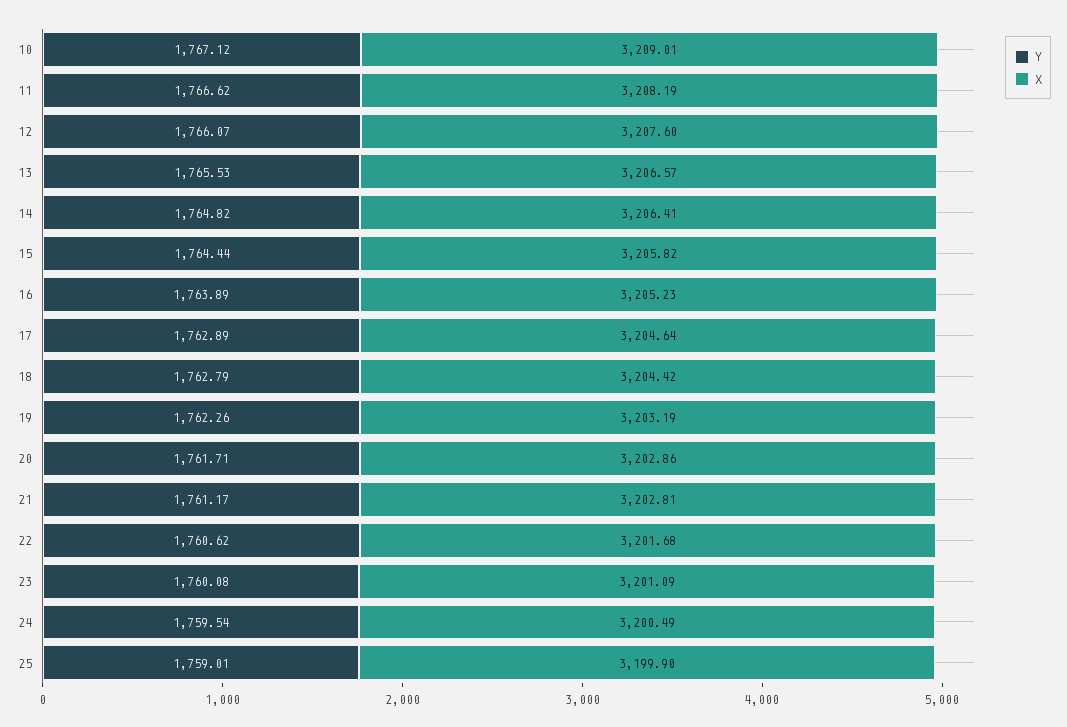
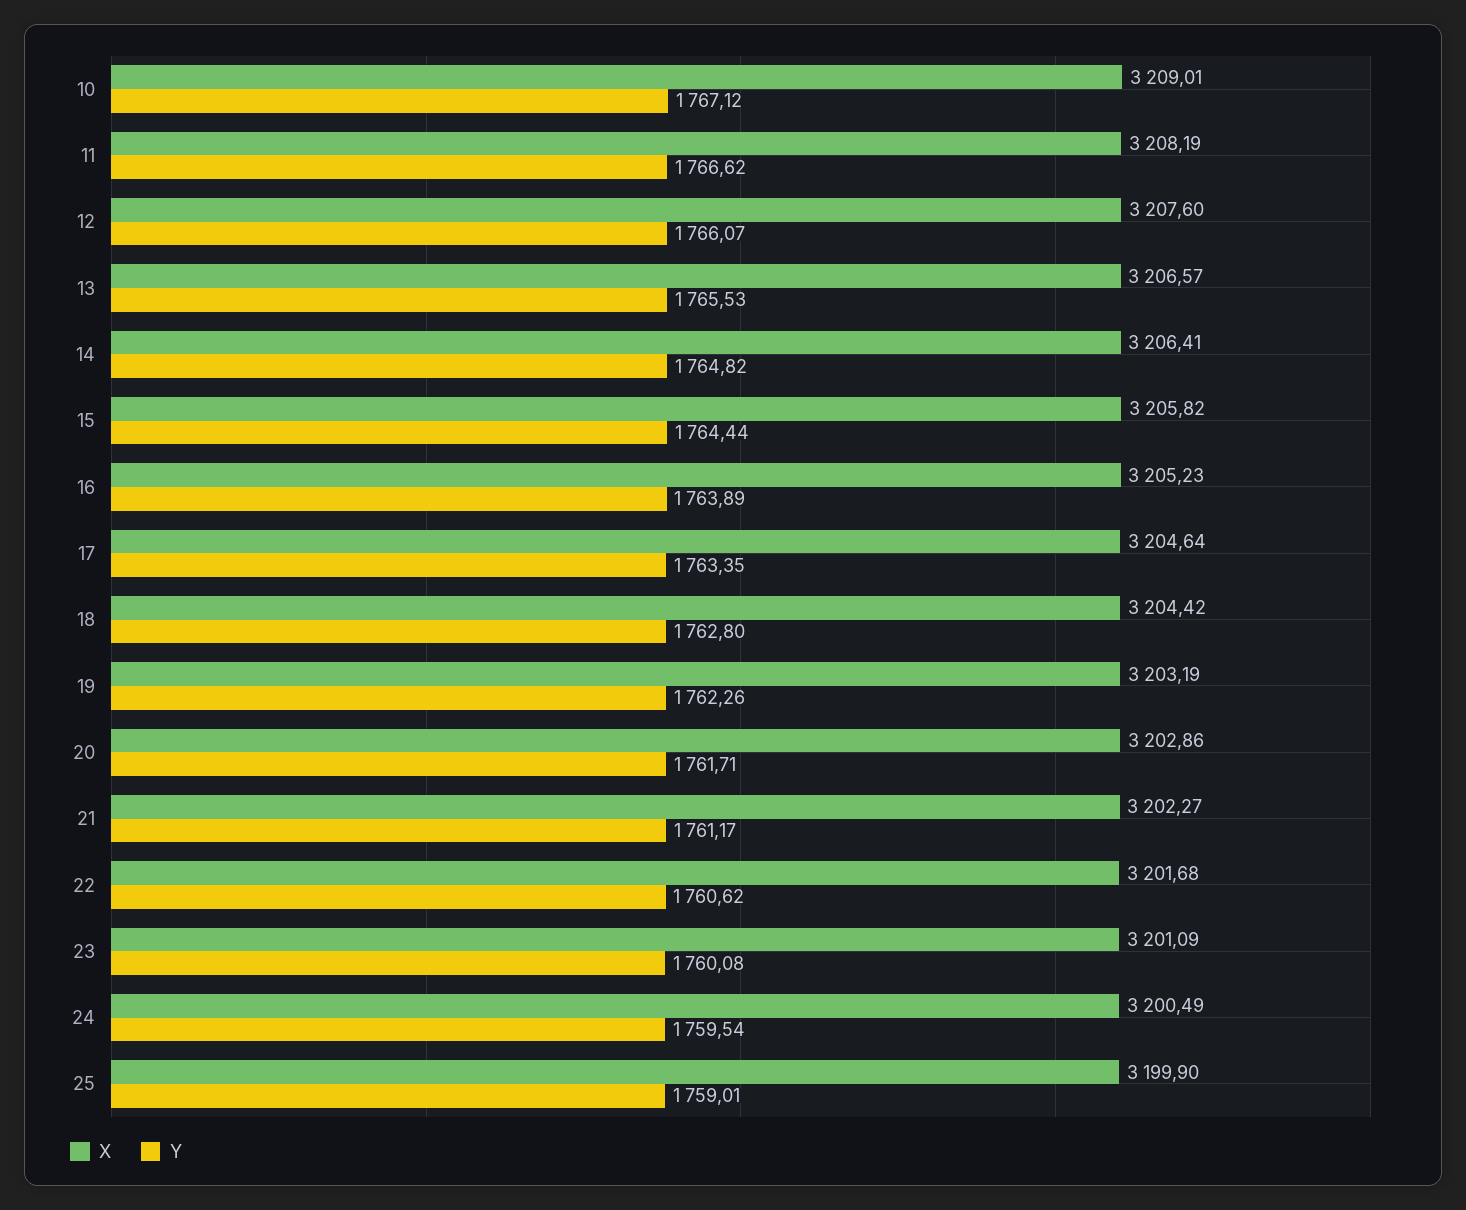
  {
    "Y": {
      "10": 1767.12,
      "11": 1766.62,
      "12": 1766.07,
      "13": 1765.53,
      "14": 1764.82,
      "15": 1764.44,
      "16": 1763.89,
-     "17": 1762.89,
+     "17": 1763.35,
-     "18": 1762.79,
+     "18": 1762.8,
      "19": 1762.26,
      "20": 1761.71,
      "21": 1761.17,
      "22": 1760.62,
      "23": 1760.08,
      "24": 1759.54,
      "25": 1759.01
    },
    "X": {
      "10": 3209.01,
      "11": 3208.19,
      "12": 3207.6,
      "13": 3206.57,
      "14": 3206.41,
      "15": 3205.82,
      "16": 3205.23,
      "17": 3204.64,
      "18": 3204.42,
      "19": 3203.19,
      "20": 3202.86,
-     "21": 3202.81,
+     "21": 3202.27,
      "22": 3201.68,
      "23": 3201.09,
      "24": 3200.49,
      "25": 3199.9
    }
  }

